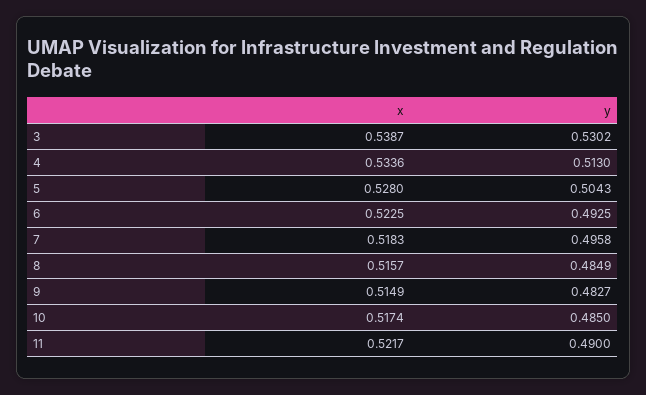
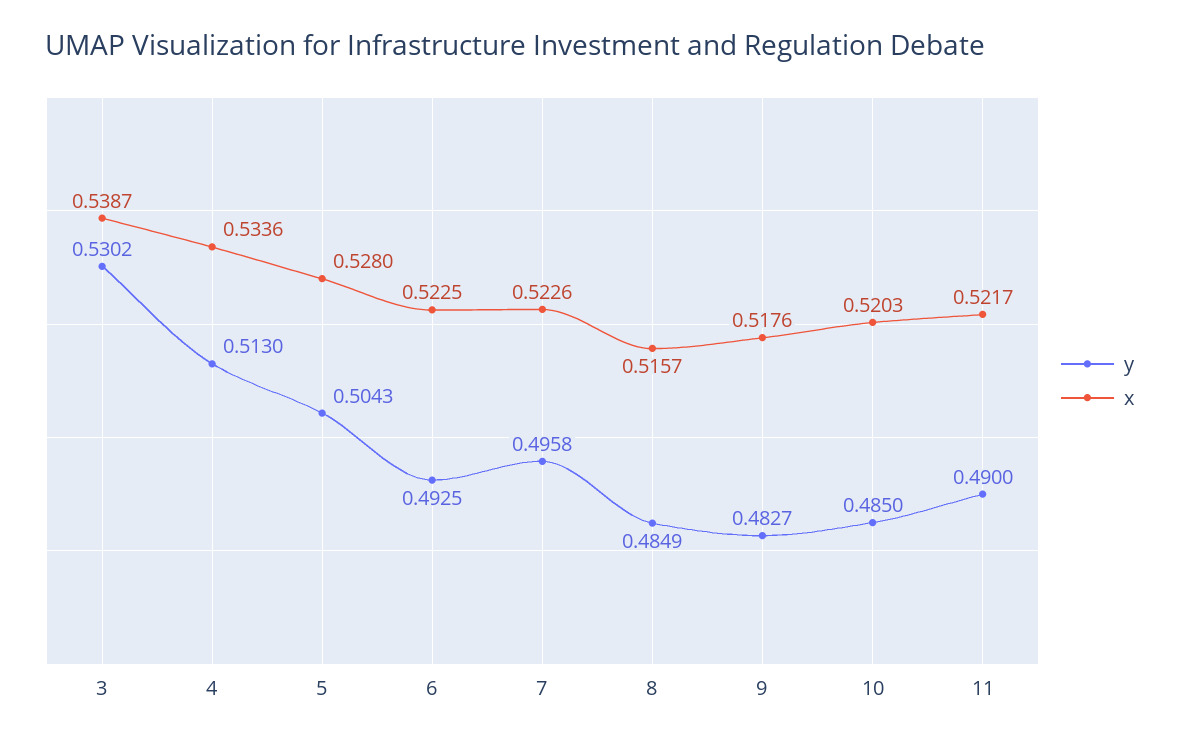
  {
    "x": {
      "3": 0.5387,
      "4": 0.5336,
      "5": 0.528,
      "6": 0.5225,
-     "7": 0.5183,
+     "7": 0.5226,
      "8": 0.5157,
-     "9": 0.5149,
+     "9": 0.5176,
-     "10": 0.5174,
+     "10": 0.5203,
      "11": 0.5217
    },
    "y": {
      "3": 0.5302,
      "4": 0.513,
      "5": 0.5043,
      "6": 0.4925,
      "7": 0.4958,
      "8": 0.4849,
      "9": 0.4827,
      "10": 0.485,
      "11": 0.49
    }
  }

